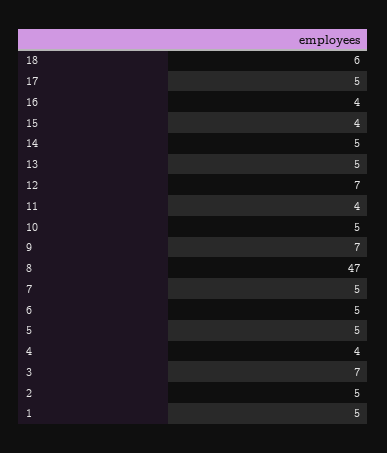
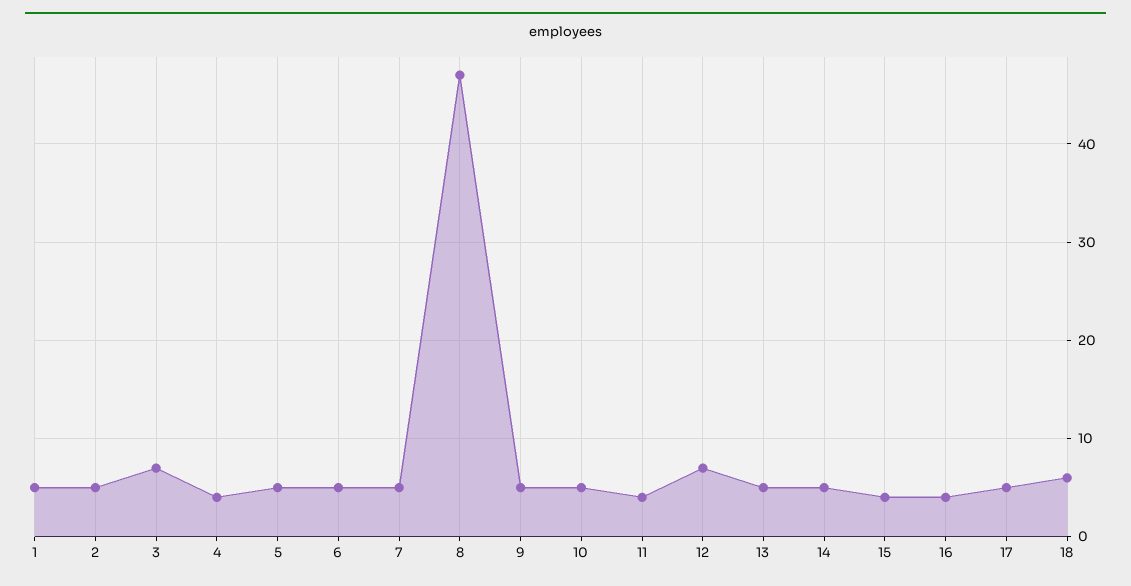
  {
    "18": 6,
    "17": 5,
    "16": 4,
    "15": 4,
    "14": 5,
    "13": 5,
    "12": 7,
    "11": 4,
    "10": 5,
-   "9": 7,
+   "9": 5,
    "8": 47,
    "7": 5,
    "6": 5,
    "5": 5,
    "4": 4,
    "3": 7,
    "2": 5,
    "1": 5
  }

